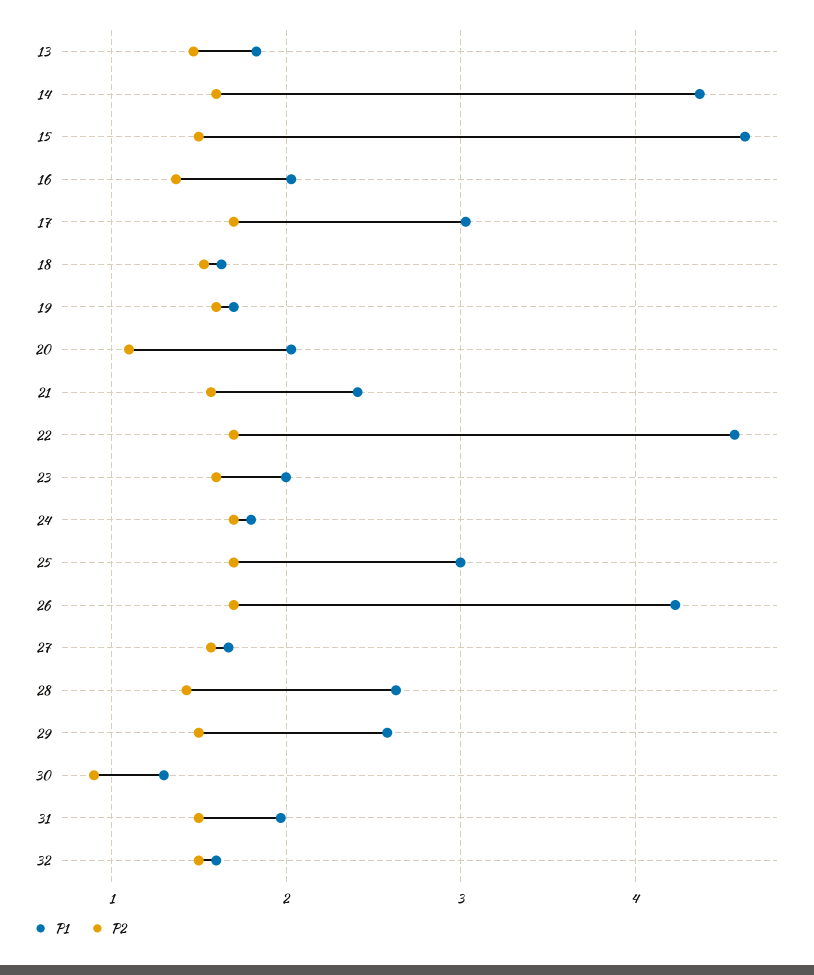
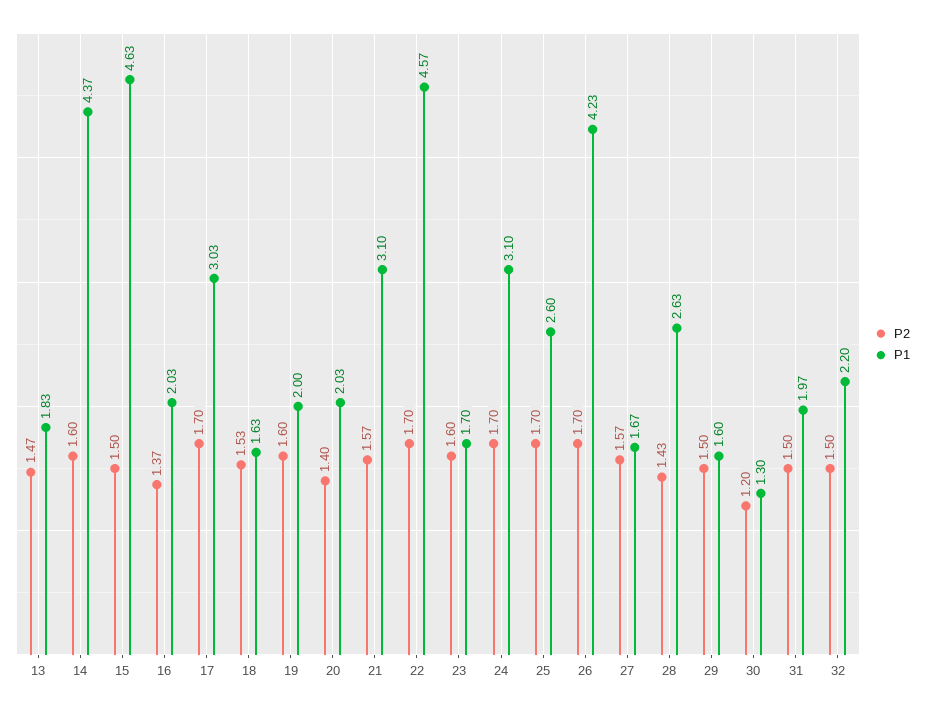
  {
    "P1": {
      "13": 1.83,
      "14": 4.37,
      "15": 4.63,
      "16": 2.03,
      "17": 3.03,
      "18": 1.63,
-     "19": 1.7,
+     "19": 2,
      "20": 2.03,
-     "21": 2.4,
+     "21": 3.1,
      "22": 4.57,
-     "23": 2,
+     "23": 1.7,
-     "24": 1.8,
+     "24": 3.1,
-     "25": 3,
+     "25": 2.6,
      "26": 4.23,
      "27": 1.67,
      "28": 2.63,
-     "29": 2.6,
+     "29": 1.6,
      "30": 1.3,
      "31": 1.97,
-     "32": 1.6
+     "32": 2.2
    },
    "P2": {
      "13": 1.47,
      "14": 1.6,
      "15": 1.5,
      "16": 1.37,
      "17": 1.7,
      "18": 1.53,
      "19": 1.6,
-     "20": 1.1,
+     "20": 1.4,
      "21": 1.57,
      "22": 1.7,
      "23": 1.6,
      "24": 1.7,
      "25": 1.7,
      "26": 1.7,
      "27": 1.57,
      "28": 1.43,
      "29": 1.5,
-     "30": 0.9,
+     "30": 1.2,
      "31": 1.5,
      "32": 1.5
    }
  }

